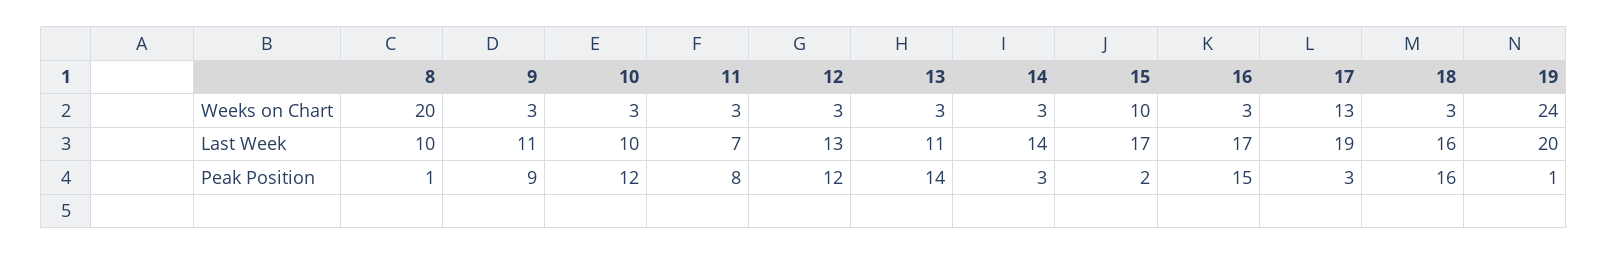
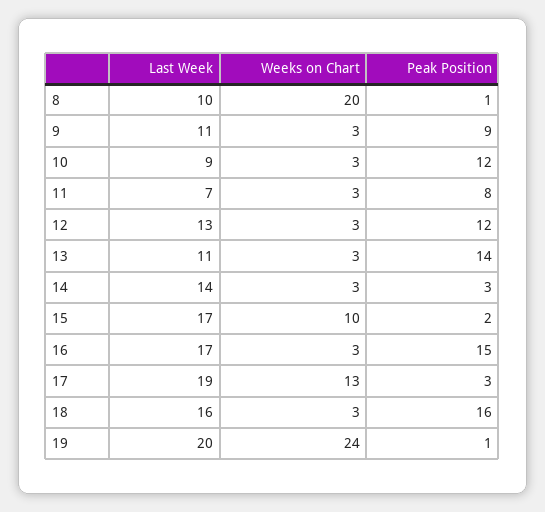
  {
    "8": {
      "Weeks on Chart": 20,
      "Last Week": 10,
      "Peak Position": 1
    },
    "9": {
      "Weeks on Chart": 3,
      "Last Week": 11,
      "Peak Position": 9
    },
    "10": {
      "Weeks on Chart": 3,
-     "Last Week": 10,
+     "Last Week": 9,
      "Peak Position": 12
    },
    "11": {
      "Weeks on Chart": 3,
      "Last Week": 7,
      "Peak Position": 8
    },
    "12": {
      "Weeks on Chart": 3,
      "Last Week": 13,
      "Peak Position": 12
    },
    "13": {
      "Weeks on Chart": 3,
      "Last Week": 11,
      "Peak Position": 14
    },
    "14": {
      "Weeks on Chart": 3,
      "Last Week": 14,
      "Peak Position": 3
    },
    "15": {
      "Weeks on Chart": 10,
      "Last Week": 17,
      "Peak Position": 2
    },
    "16": {
      "Weeks on Chart": 3,
      "Last Week": 17,
      "Peak Position": 15
    },
    "17": {
      "Weeks on Chart": 13,
      "Last Week": 19,
      "Peak Position": 3
    },
    "18": {
      "Weeks on Chart": 3,
      "Last Week": 16,
      "Peak Position": 16
    },
    "19": {
      "Weeks on Chart": 24,
      "Last Week": 20,
      "Peak Position": 1
    }
  }

